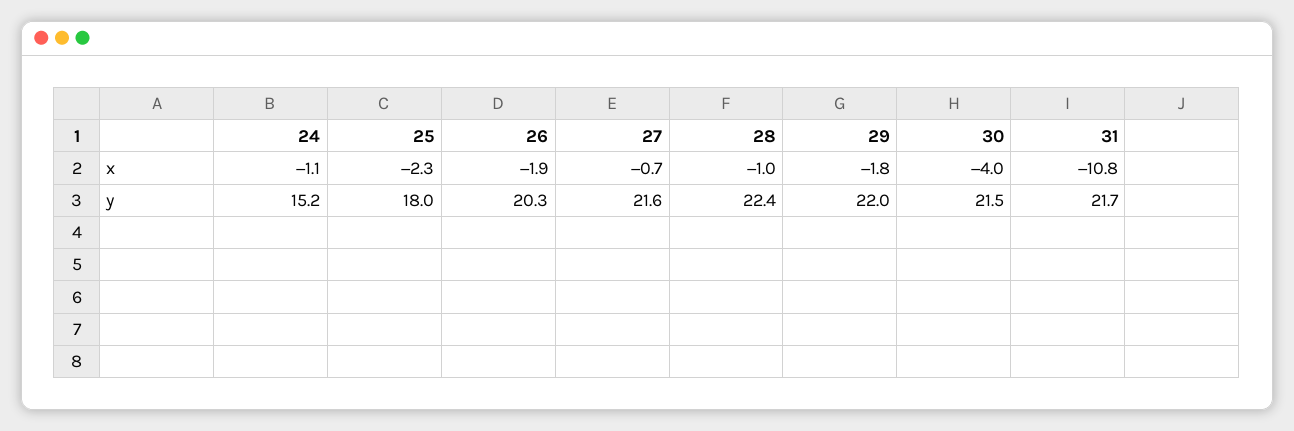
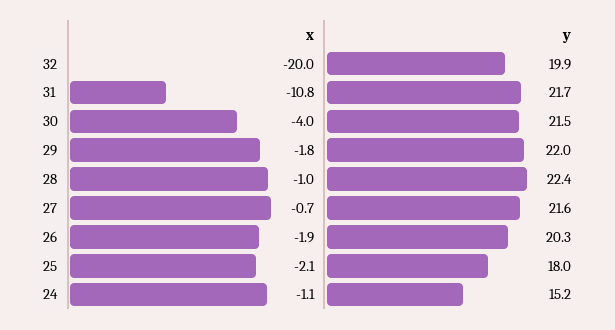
  {
    "24": {
      "x": -1.1,
      "y": 15.2
    },
    "25": {
-     "x": -2.3,
+     "x": -2.1,
      "y": 18
    },
    "26": {
      "x": -1.9,
      "y": 20.3
    },
    "27": {
      "x": -0.7,
      "y": 21.6
    },
    "28": {
      "x": -1,
      "y": 22.4
    },
    "29": {
      "x": -1.8,
      "y": 22
    },
    "30": {
      "x": -4,
      "y": 21.5
    },
    "31": {
      "x": -10.8,
      "y": 21.7
-   }
+   },
+   "32": {
+     "x": -20,
+     "y": 19.9
+   }
  }

